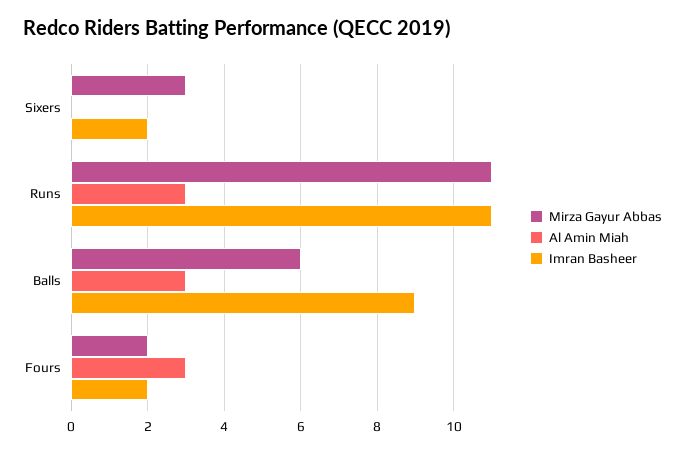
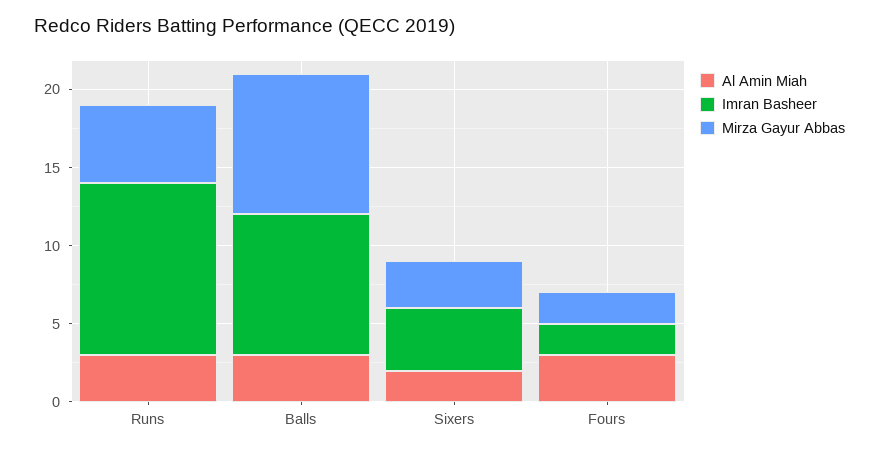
  {
    "Mirza Gayur Abbas": {
      "Sixers": 3,
-     "Runs": 11,
+     "Runs": 5,
-     "Balls": 6,
+     "Balls": 9,
      "Fours": 2
    },
    "Al Amin Miah": {
-     "Sixers": 0,
+     "Sixers": 2,
      "Runs": 3,
      "Balls": 3,
      "Fours": 3
    },
    "Imran Basheer": {
-     "Sixers": 2,
+     "Sixers": 4,
      "Runs": 11,
      "Balls": 9,
      "Fours": 2
    }
  }

